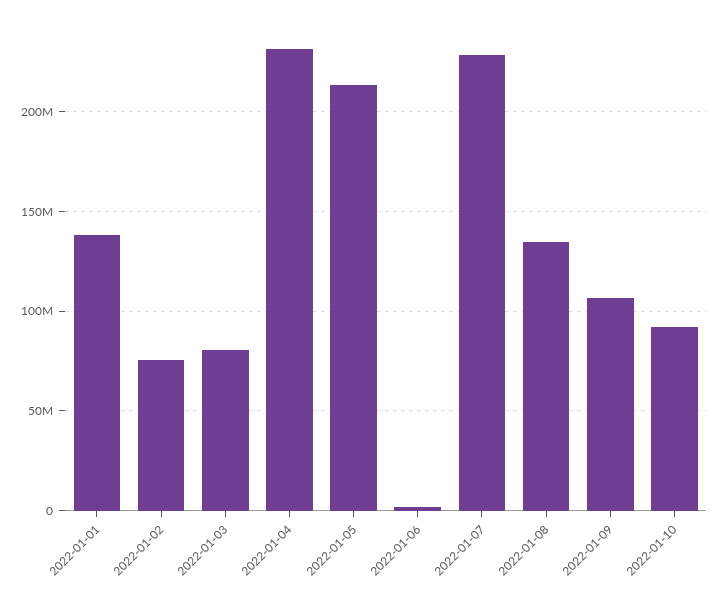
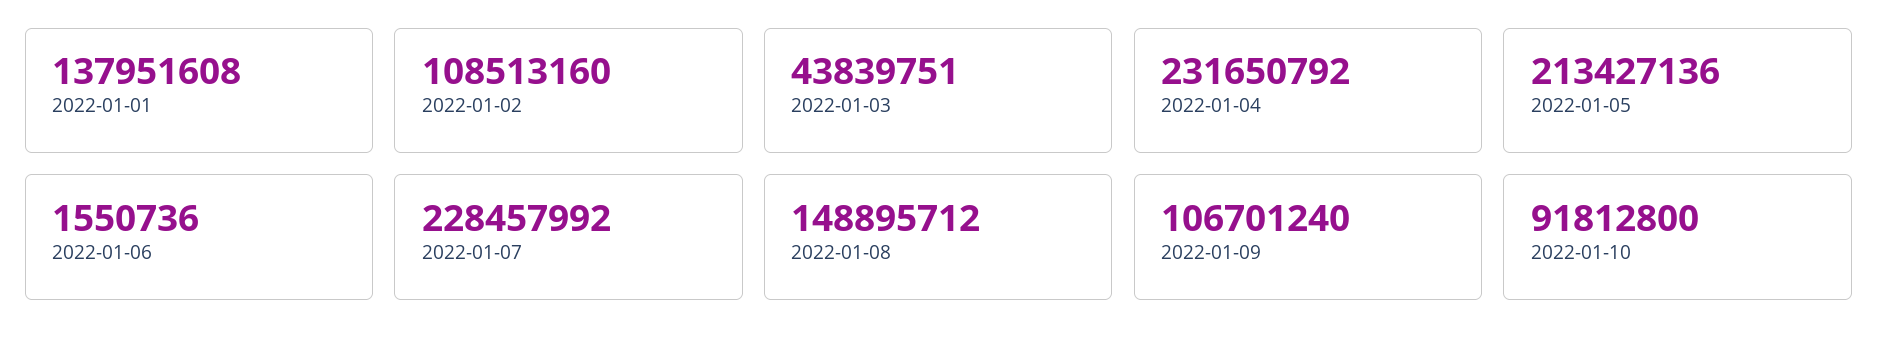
  {
    "2022-01-01": 137951608,
-   "2022-01-02": 75000000,
+   "2022-01-02": 108513160,
-   "2022-01-03": 80000000,
+   "2022-01-03": 43839751,
    "2022-01-04": 231650792,
    "2022-01-05": 213427136,
    "2022-01-06": 1550736,
    "2022-01-07": 228457992,
-   "2022-01-08": 135000000,
+   "2022-01-08": 148895712,
    "2022-01-09": 106701240,
    "2022-01-10": 91812800
  }

